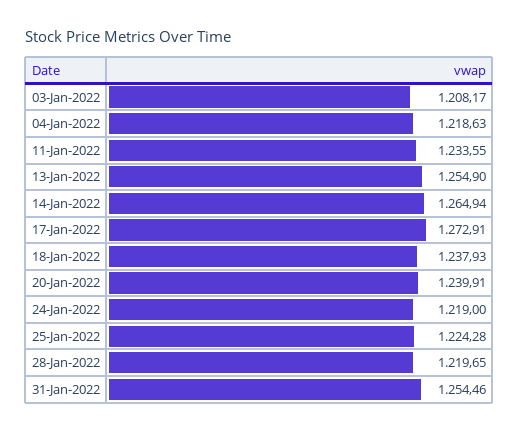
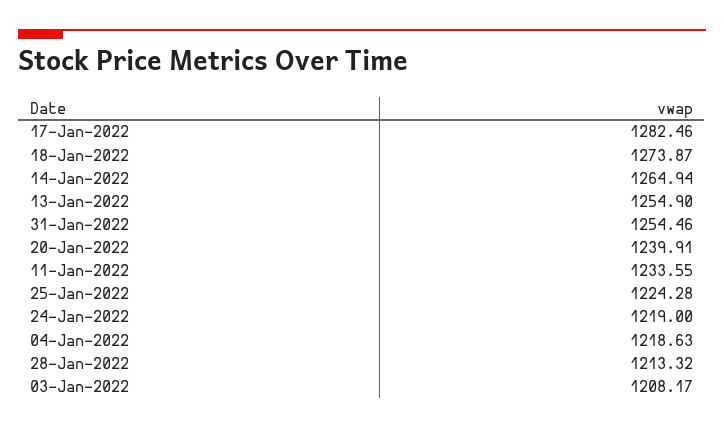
  {
    "03-Jan-2022": 1208.17,
    "04-Jan-2022": 1218.63,
    "11-Jan-2022": 1233.55,
    "13-Jan-2022": 1254.9,
    "14-Jan-2022": 1264.94,
-   "17-Jan-2022": 1272.91,
+   "17-Jan-2022": 1282.46,
-   "18-Jan-2022": 1237.93,
+   "18-Jan-2022": 1273.87,
    "20-Jan-2022": 1239.91,
    "24-Jan-2022": 1219,
    "25-Jan-2022": 1224.28,
-   "28-Jan-2022": 1219.65,
+   "28-Jan-2022": 1213.32,
    "31-Jan-2022": 1254.46
  }

